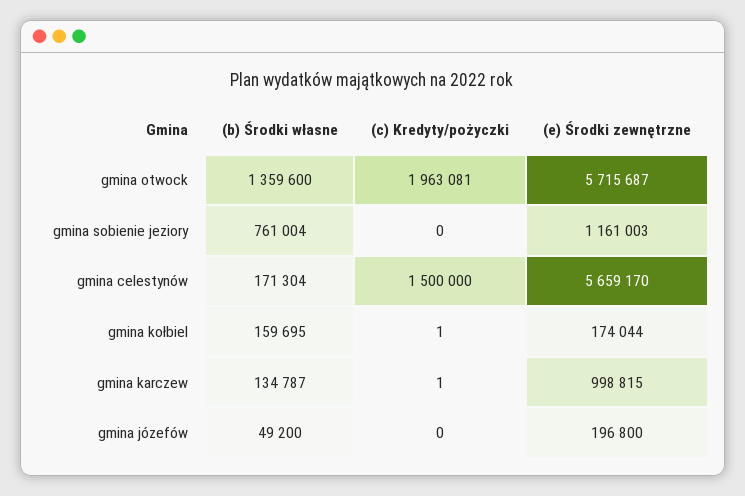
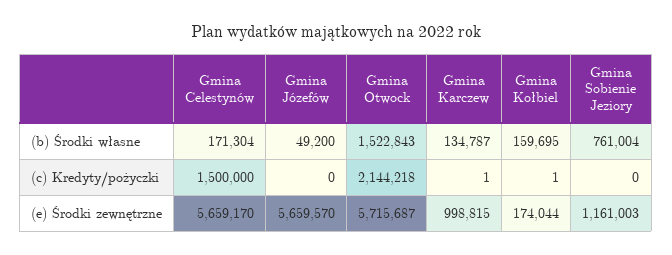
  {
    "(b) Środki własne": {
-     "gmina otwock": 1359600,
+     "gmina otwock": 1522843,
      "gmina sobienie jeziory": 761004,
      "gmina celestynów": 171304,
      "gmina kołbiel": 159695,
      "gmina karczew": 134787,
      "gmina józefów": 49200
    },
    "(c) Kredyty/pożyczki": {
-     "gmina otwock": 1963081,
+     "gmina otwock": 2144218,
      "gmina sobienie jeziory": 0,
      "gmina celestynów": 1500000,
      "gmina kołbiel": 1,
      "gmina karczew": 1,
      "gmina józefów": 0
    },
    "(e) Środki zewnętrzne": {
      "gmina otwock": 5715687,
      "gmina sobienie jeziory": 1161003,
      "gmina celestynów": 5659170,
      "gmina kołbiel": 174044,
      "gmina karczew": 998815,
-     "gmina józefów": 196800
+     "gmina józefów": 5659570
    }
  }

